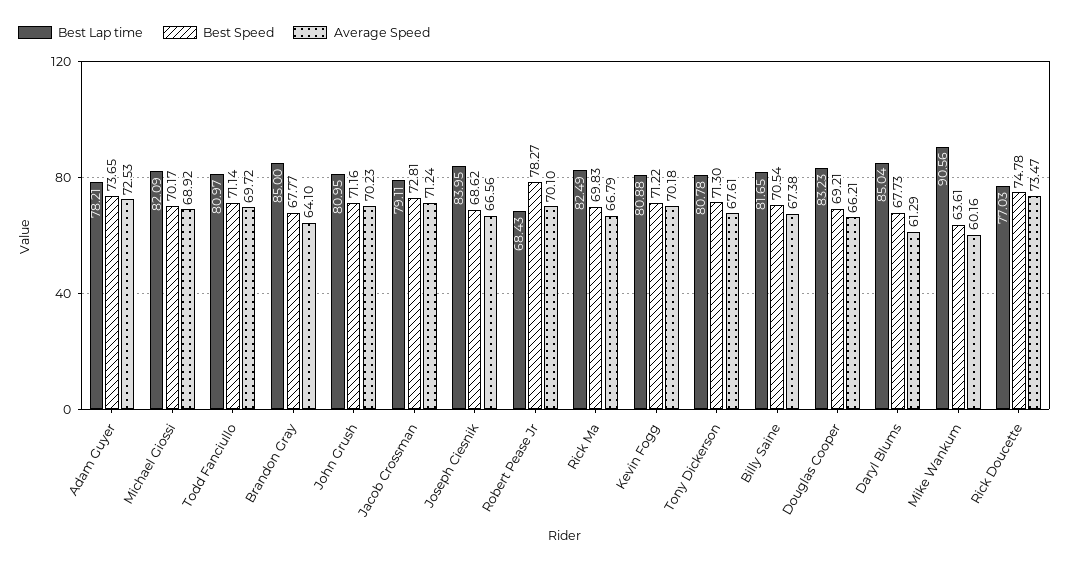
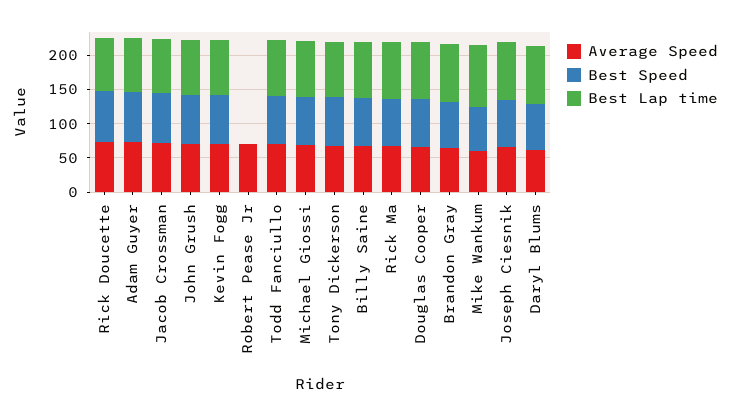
  {
    "Best Lap time": {
      "Adam Guyer": 78.21,
      "Michael Giossi": 82.09,
      "Todd Fanciullo": 80.97,
      "Brandon Gray": 85,
      "John Grush": 80.95,
      "Jacob Crossman": 79.11,
      "Joseph Ciesnik": 83.95,
-     "Robert Pease Jr": 68.43,
+     "Robert Pease Jr": 0,
      "Rick Ma": 82.49,
      "Kevin Fogg": 80.88,
      "Tony Dickerson": 80.78,
      "Billy Saine": 81.65,
      "Douglas Cooper": 83.23,
      "Daryl Blums": 85.04,
      "Mike Wankum": 90.56,
      "Rick Doucette": 77.03
    },
    "Best Speed": {
      "Adam Guyer": 73.65,
      "Michael Giossi": 70.17,
      "Todd Fanciullo": 71.14,
      "Brandon Gray": 67.77,
      "John Grush": 71.16,
      "Jacob Crossman": 72.81,
      "Joseph Ciesnik": 68.62,
-     "Robert Pease Jr": 78.27,
+     "Robert Pease Jr": 0,
      "Rick Ma": 69.83,
      "Kevin Fogg": 71.22,
      "Tony Dickerson": 71.3,
      "Billy Saine": 70.54,
      "Douglas Cooper": 69.21,
      "Daryl Blums": 67.73,
      "Mike Wankum": 63.61,
      "Rick Doucette": 74.78
    },
    "Average Speed": {
      "Adam Guyer": 72.53,
      "Michael Giossi": 68.92,
      "Todd Fanciullo": 69.72,
      "Brandon Gray": 64.1,
      "John Grush": 70.23,
      "Jacob Crossman": 71.24,
      "Joseph Ciesnik": 66.56,
      "Robert Pease Jr": 70.1,
      "Rick Ma": 66.79,
      "Kevin Fogg": 70.18,
      "Tony Dickerson": 67.61,
      "Billy Saine": 67.38,
      "Douglas Cooper": 66.21,
      "Daryl Blums": 61.29,
      "Mike Wankum": 60.16,
      "Rick Doucette": 73.47
    }
  }

